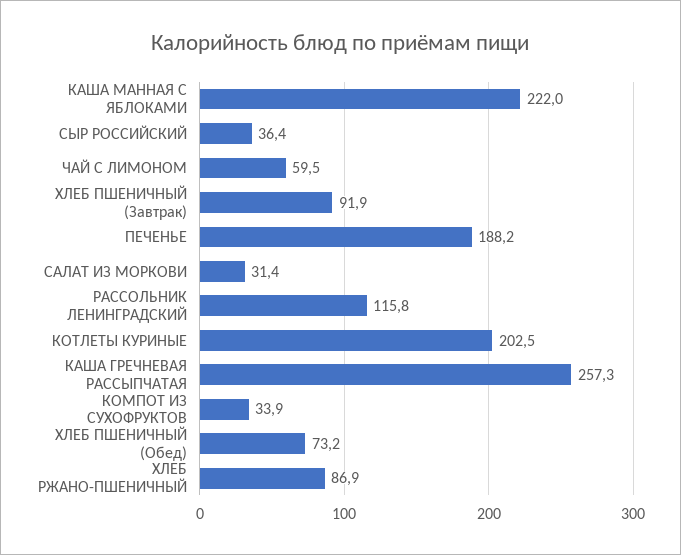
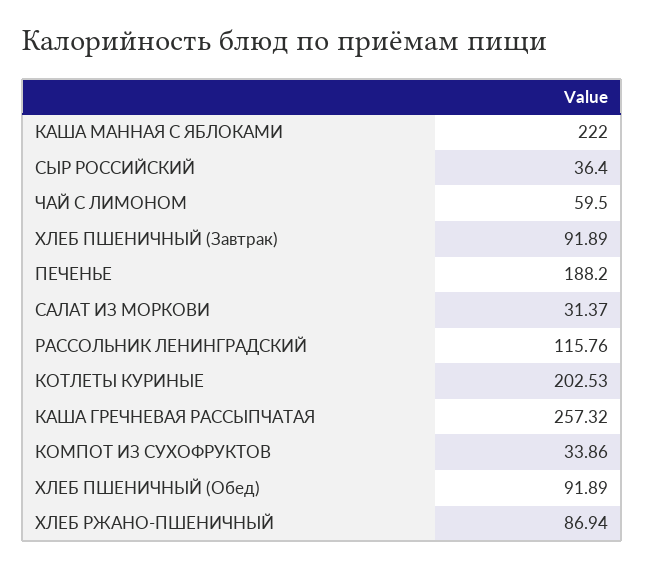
  {
    "КАША МАННАЯ С ЯБЛОКАМИ": 222,
    "СЫР РОССИЙСКИЙ": 36.4,
    "ЧАЙ С ЛИМОНОМ": 59.5,
    "ХЛЕБ ПШЕНИЧНЫЙ (Завтрак)": 91.89,
    "ПЕЧЕНЬЕ": 188.2,
    "САЛАТ ИЗ МОРКОВИ": 31.37,
    "РАССОЛЬНИК ЛЕНИНГРАДСКИЙ": 115.76,
    "КОТЛЕТЫ КУРИНЫЕ": 202.53,
    "КАША ГРЕЧНЕВАЯ РАССЫПЧАТАЯ": 257.32,
    "КОМПОТ ИЗ СУХОФРУКТОВ": 33.86,
-   "ХЛЕБ ПШЕНИЧНЫЙ (Обед)": 73.2,
+   "ХЛЕБ ПШЕНИЧНЫЙ (Обед)": 91.89,
    "ХЛЕБ РЖАНО-ПШЕНИЧНЫЙ": 86.94
  }

